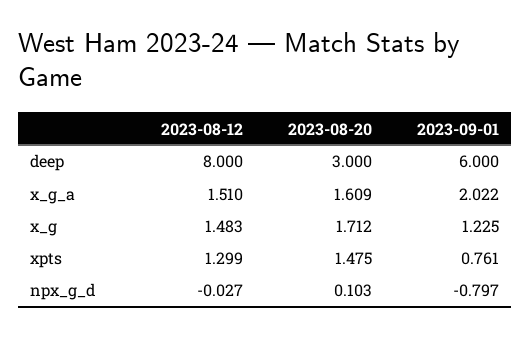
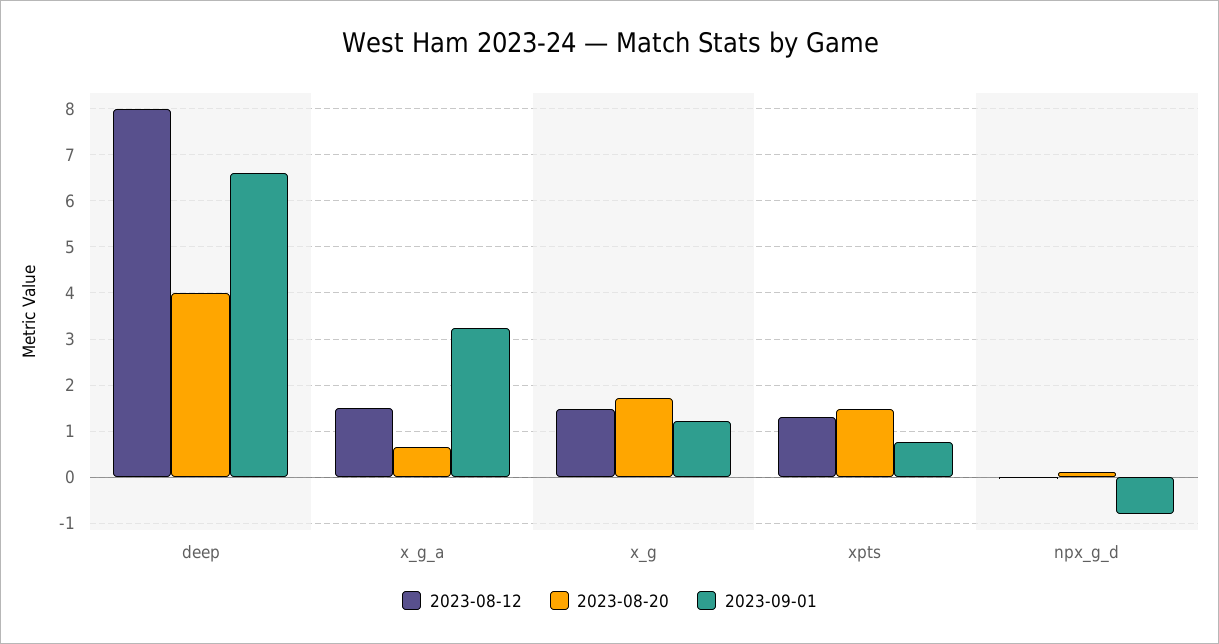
  {
    "2023-08-12": {
      "deep": 8,
      "x_g_a": 1.51,
      "x_g": 1.483,
      "xpts": 1.299,
      "npx_g_d": -0.027
    },
    "2023-08-20": {
-     "deep": 3,
+     "deep": 4,
-     "x_g_a": 1.609,
+     "x_g_a": 0.6,
      "x_g": 1.712,
      "xpts": 1.475,
      "npx_g_d": 0.103
    },
    "2023-09-01": {
-     "deep": 6,
+     "deep": 6.6,
-     "x_g_a": 2.022,
+     "x_g_a": 3.2,
      "x_g": 1.225,
      "xpts": 0.761,
      "npx_g_d": -0.797
    }
  }

